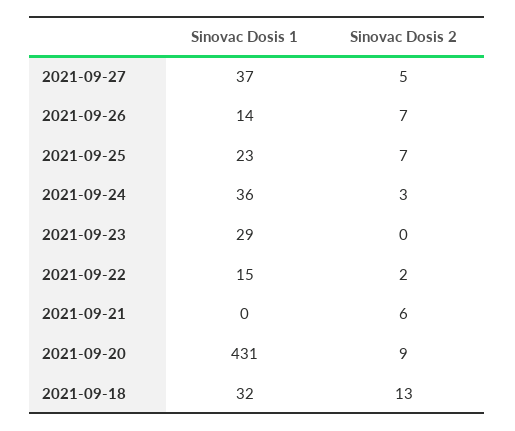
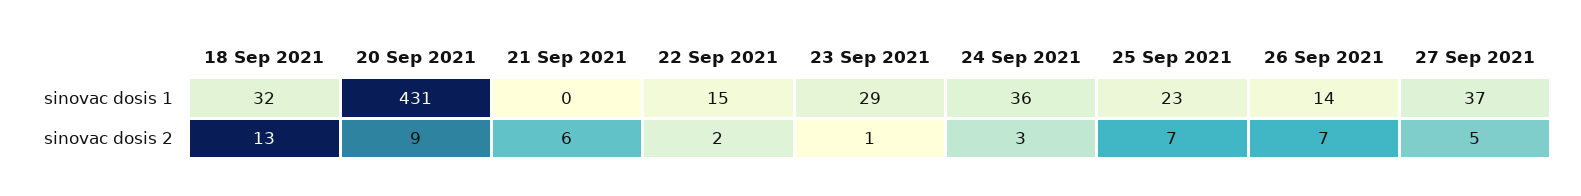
  {
    "Sinovac Dosis 1": {
      "2021-09-27": 37,
      "2021-09-26": 14,
      "2021-09-25": 23,
      "2021-09-24": 36,
      "2021-09-23": 29,
      "2021-09-22": 15,
      "2021-09-21": 0,
      "2021-09-20": 431,
      "2021-09-18": 32
    },
    "Sinovac Dosis 2": {
      "2021-09-27": 5,
      "2021-09-26": 7,
      "2021-09-25": 7,
      "2021-09-24": 3,
-     "2021-09-23": 0,
+     "2021-09-23": 1,
      "2021-09-22": 2,
      "2021-09-21": 6,
      "2021-09-20": 9,
      "2021-09-18": 13
    }
  }

